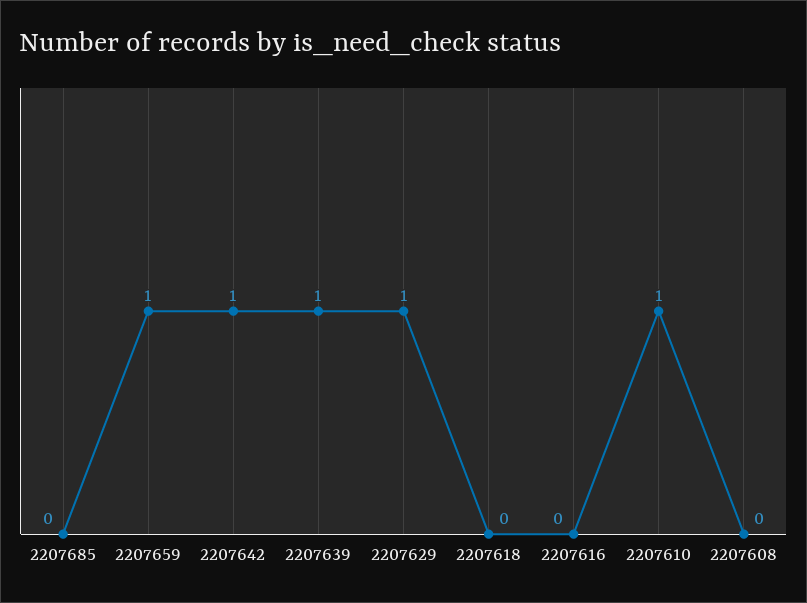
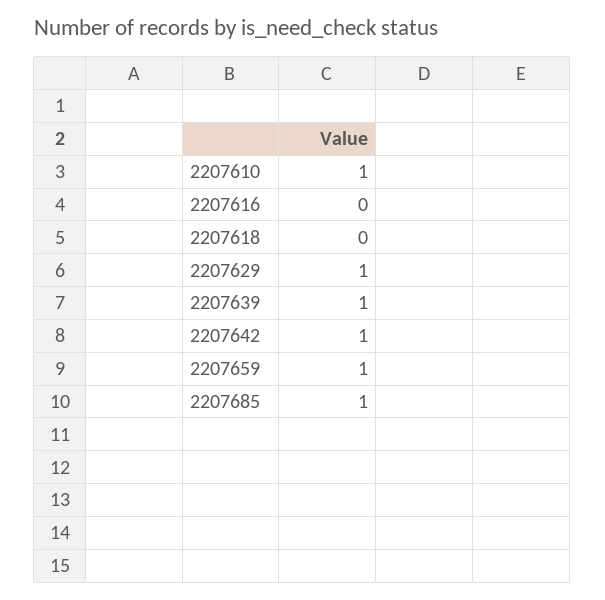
  {
-   "2207685": 0,
+   "2207685": 1,
    "2207659": 1,
    "2207642": 1,
    "2207639": 1,
    "2207629": 1,
    "2207618": 0,
    "2207616": 0,
-   "2207610": 1,
+   "2207610": 1
-   "2207608": 0
  }

